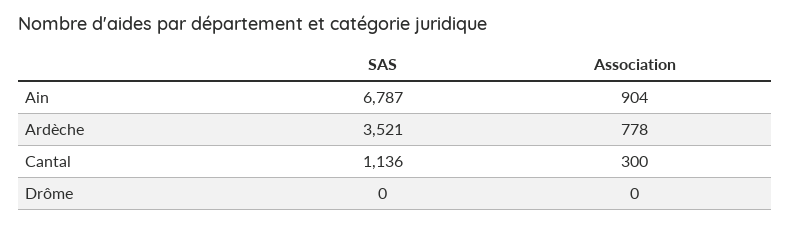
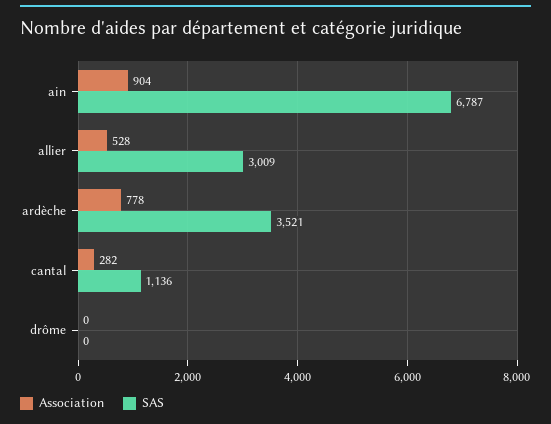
  {
    "SAS": {
      "Ain": 6787,
      "Ardèche": 3521,
      "Cantal": 1136,
-     "Drôme": 0
+     "Drôme": 0,
+     "allier": 3009
    },
    "Association": {
      "Ain": 904,
      "Ardèche": 778,
-     "Cantal": 300,
+     "Cantal": 282,
-     "Drôme": 0
+     "Drôme": 0,
+     "allier": 528
    }
  }

